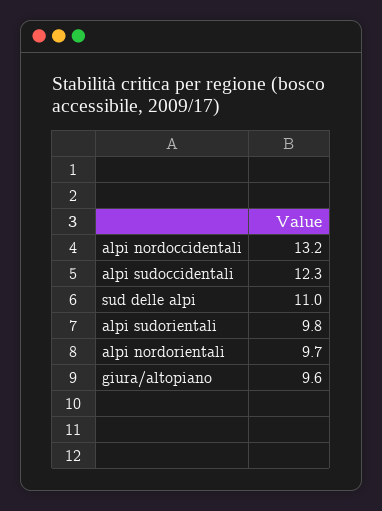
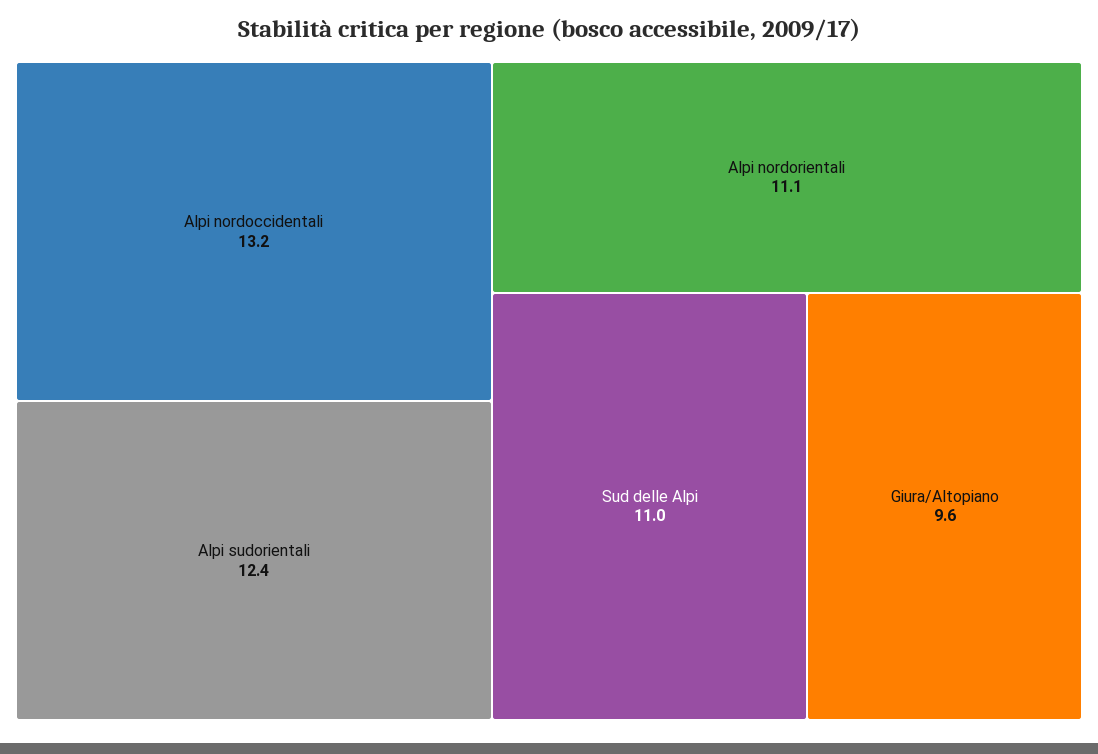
  {
    "alpi nordoccidentali": 13.2,
-   "alpi sudoccidentali": 12.3,
    "sud delle alpi": 11,
-   "alpi sudorientali": 9.8,
+   "alpi sudorientali": 12.4,
-   "alpi nordorientali": 9.7,
+   "alpi nordorientali": 11.1,
    "giura/altopiano": 9.6
  }

